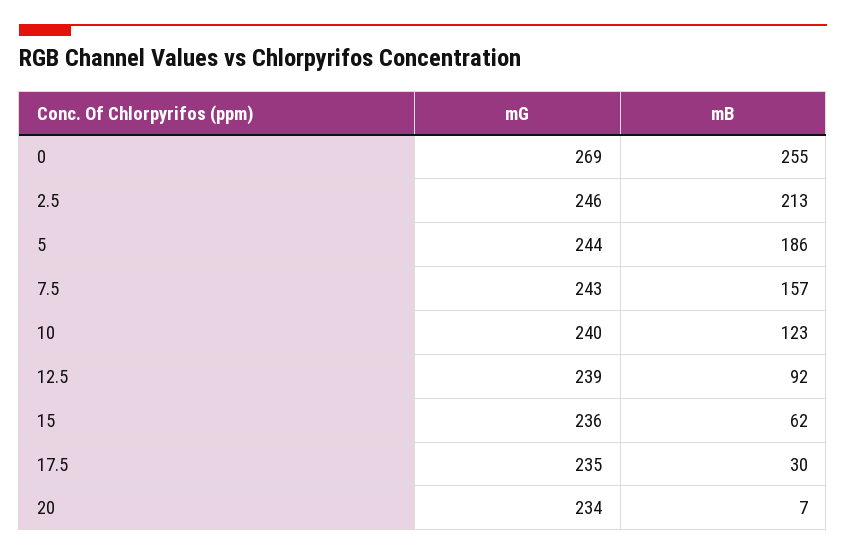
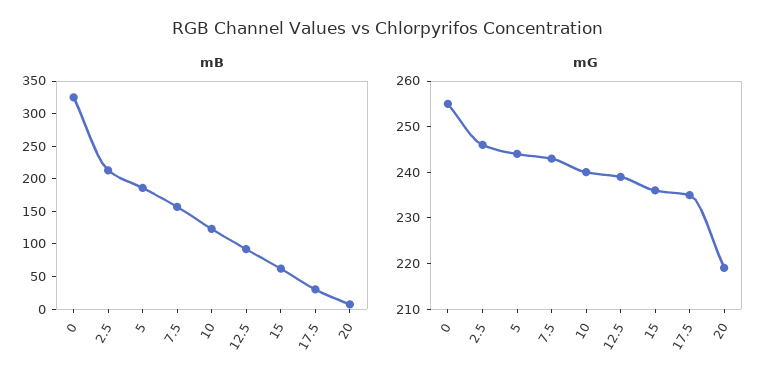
  {
    "mG": {
-     "0": 269,
+     "0": 255,
      "2.5": 246,
      "5": 244,
      "7.5": 243,
      "10": 240,
      "12.5": 239,
      "15": 236,
      "17.5": 235,
-     "20": 234
+     "20": 220
    },
    "mB": {
-     "0": 255,
+     "0": 325,
      "2.5": 213,
      "5": 186,
      "7.5": 157,
      "10": 123,
      "12.5": 92,
      "15": 62,
      "17.5": 30,
      "20": 7
    }
  }

